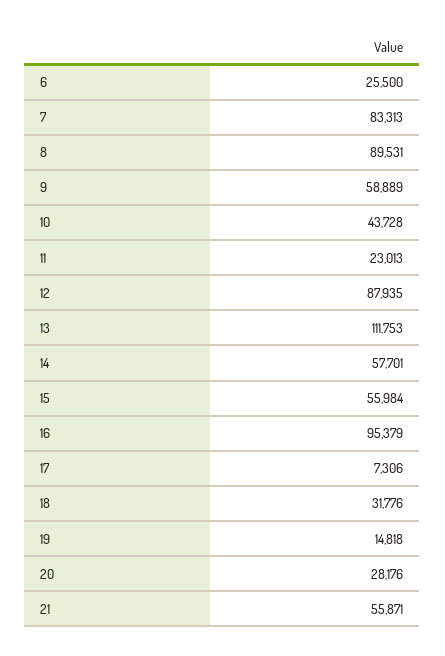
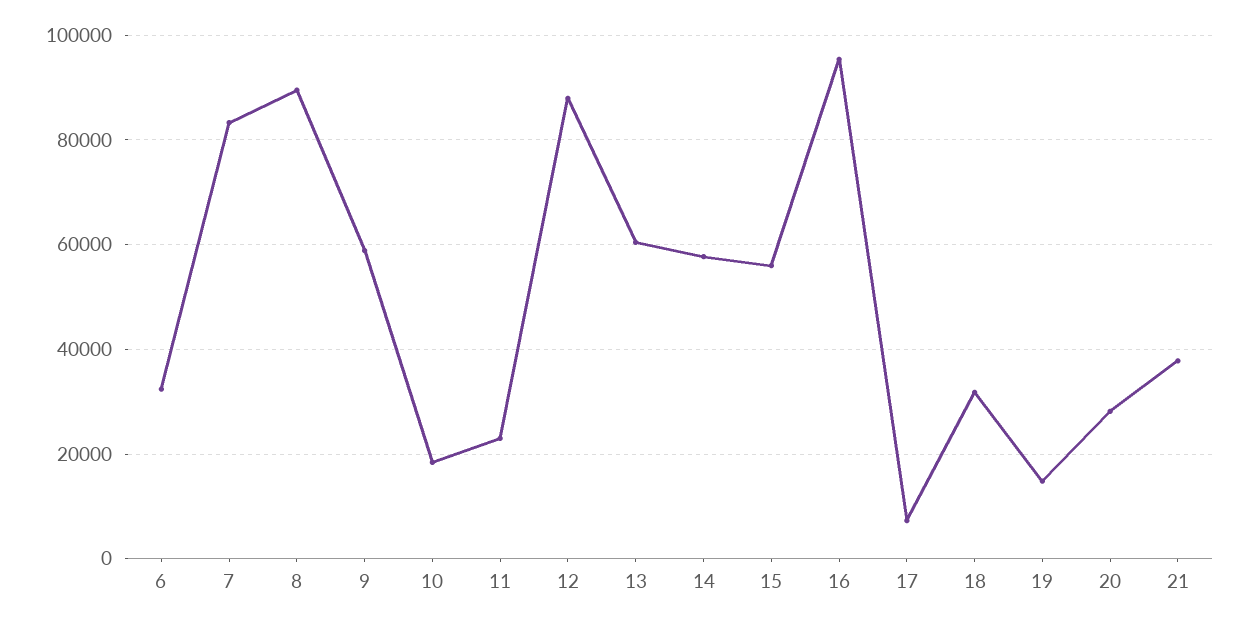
  {
-   "6": 25500,
+   "6": 32000,
    "7": 83313,
    "8": 89531,
    "9": 58889,
-   "10": 43728,
+   "10": 18000,
    "11": 23013,
    "12": 87935,
-   "13": 111753,
+   "13": 60000,
    "14": 57701,
    "15": 55984,
    "16": 95379,
    "17": 7306,
    "18": 31776,
    "19": 14818,
    "20": 28176,
-   "21": 55871
+   "21": 38000
  }

